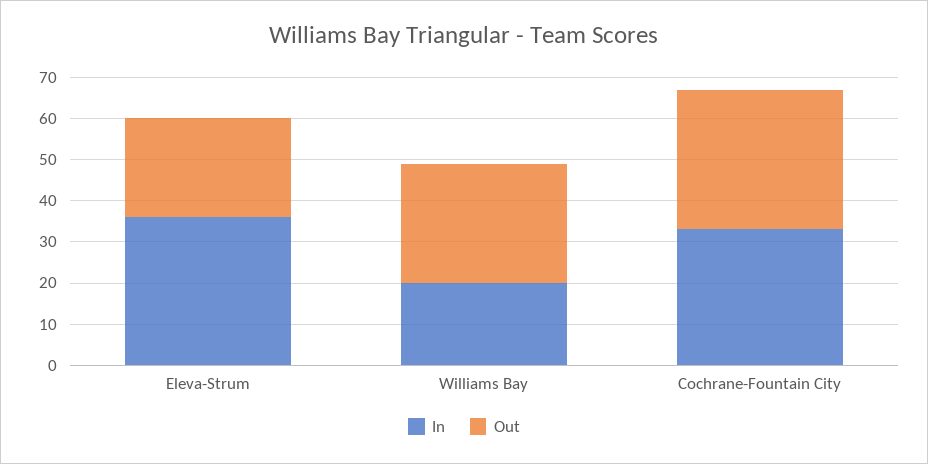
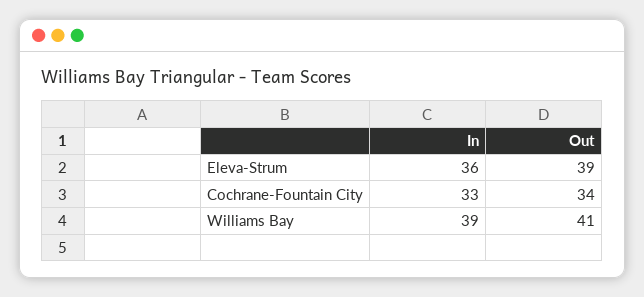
  {
    "In": {
      "Eleva-Strum": 36,
-     "Williams Bay": 20,
+     "Williams Bay": 39,
      "Cochrane-Fountain City": 33
    },
    "Out": {
-     "Eleva-Strum": 25,
+     "Eleva-Strum": 39,
-     "Williams Bay": 30,
+     "Williams Bay": 41,
      "Cochrane-Fountain City": 34
    }
  }

